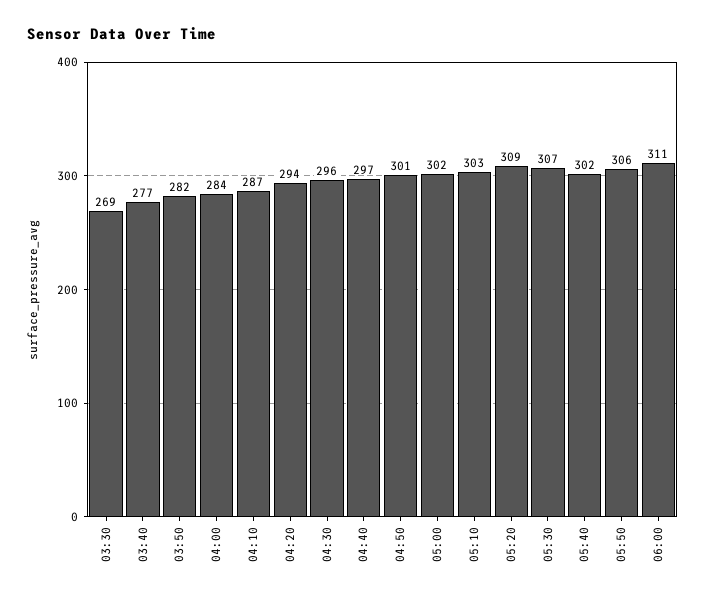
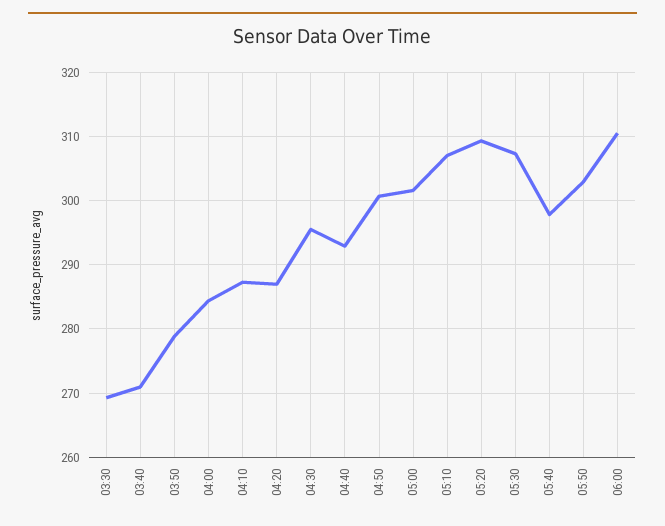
  {
    "03:30": 269,
-   "03:40": 277,
+   "03:40": 271,
-   "03:50": 282,
+   "03:50": 279,
    "04:00": 284,
    "04:10": 287,
-   "04:20": 294,
+   "04:20": 287,
    "04:30": 296,
-   "04:40": 297,
+   "04:40": 293,
    "04:50": 301,
    "05:00": 302,
-   "05:10": 303,
+   "05:10": 307,
    "05:20": 309,
    "05:30": 307,
-   "05:40": 302,
+   "05:40": 298,
-   "05:50": 306,
+   "05:50": 303,
    "06:00": 311
  }

